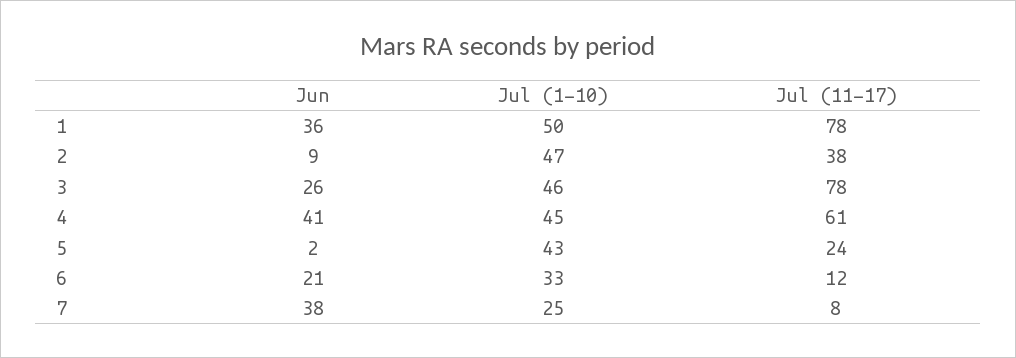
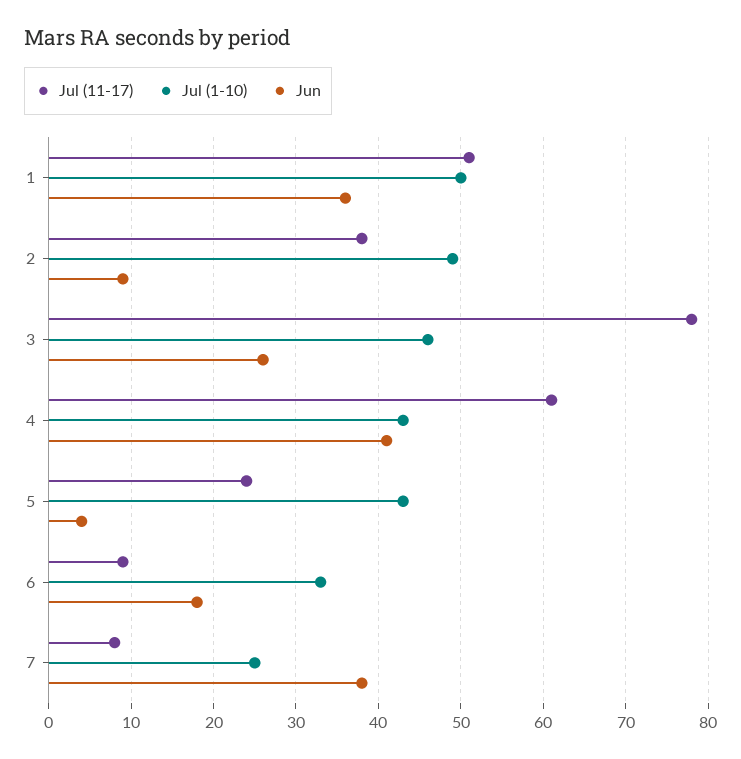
  {
    "Jun": {
      "1": 36,
      "2": 9,
      "3": 26,
      "4": 41,
-     "5": 2,
+     "5": 4,
-     "6": 21,
+     "6": 18,
      "7": 38
    },
    "Jul (1-10)": {
      "1": 50,
-     "2": 47,
+     "2": 49,
      "3": 46,
-     "4": 45,
+     "4": 43,
      "5": 43,
      "6": 33,
      "7": 25
    },
    "Jul (11-17)": {
-     "1": 78,
+     "1": 51,
      "2": 38,
      "3": 78,
      "4": 61,
      "5": 24,
-     "6": 12,
+     "6": 9,
      "7": 8
    }
  }

